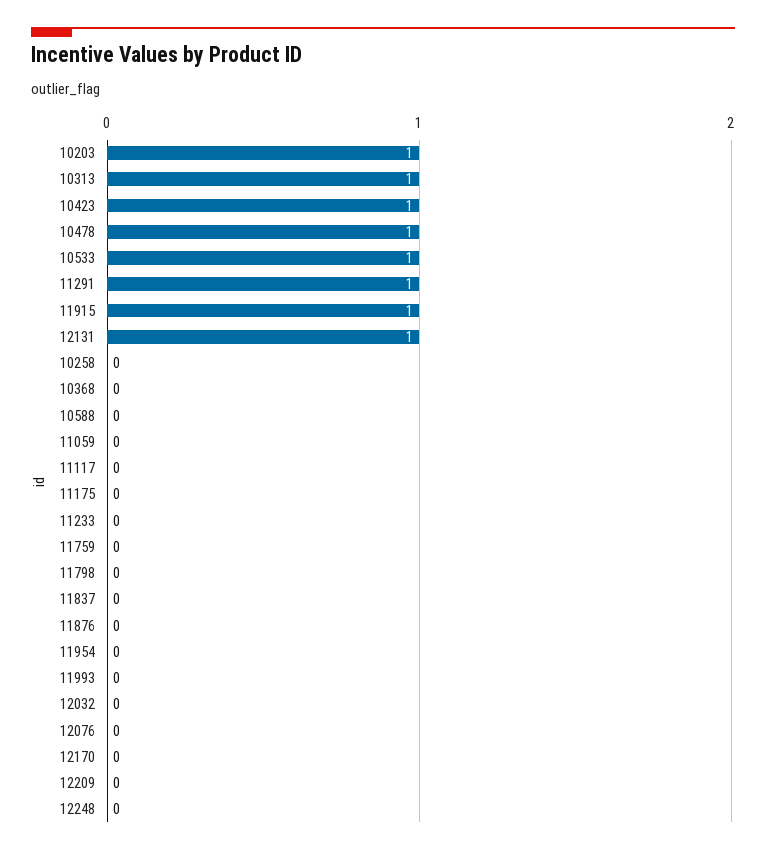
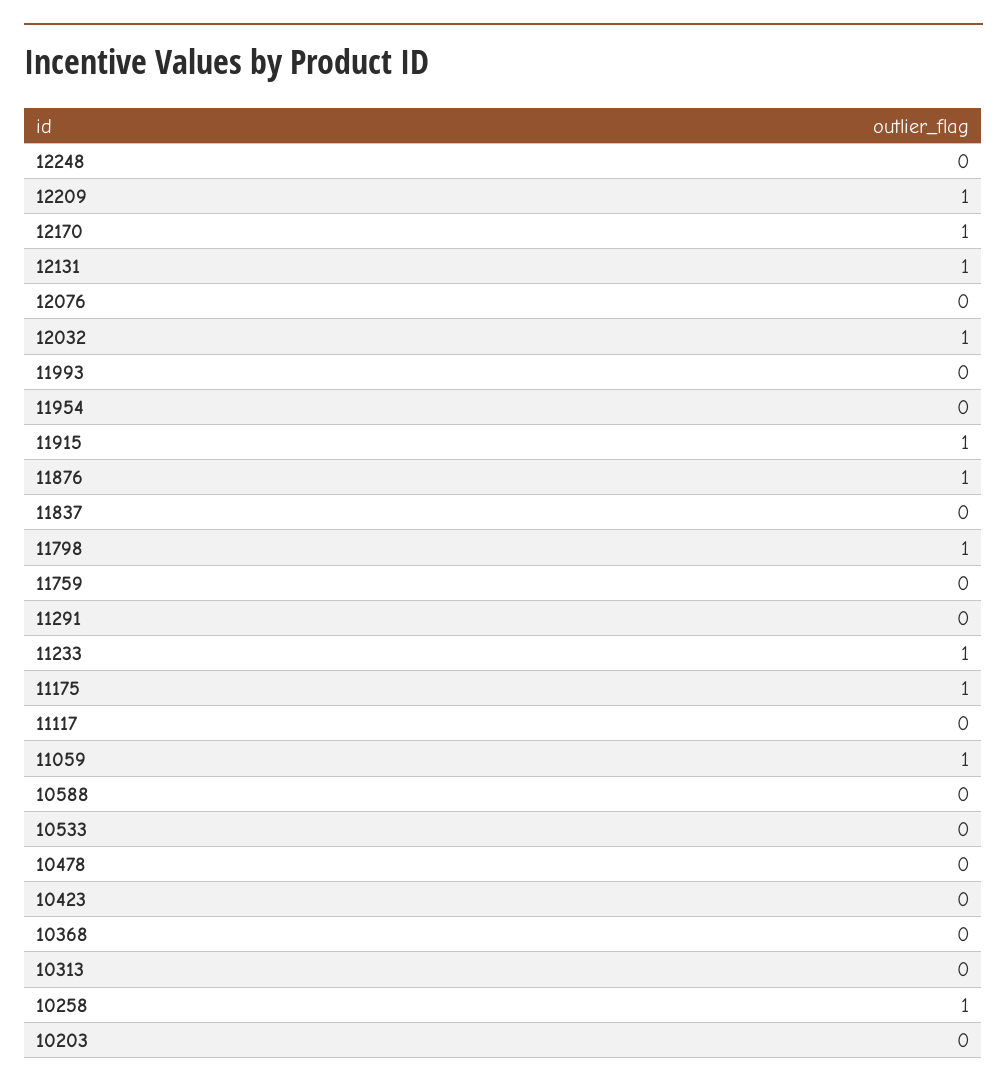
  {
-   "10203": 1,
+   "10203": 0,
-   "10313": 1,
+   "10313": 0,
-   "10423": 1,
+   "10423": 0,
-   "10478": 1,
+   "10478": 0,
-   "10533": 1,
+   "10533": 0,
-   "11291": 1,
+   "11291": 0,
    "11915": 1,
    "12131": 1,
-   "10258": 0,
+   "10258": 1,
    "10368": 0,
    "10588": 0,
-   "11059": 0,
+   "11059": 1,
    "11117": 0,
-   "11175": 0,
+   "11175": 1,
-   "11233": 0,
+   "11233": 1,
    "11759": 0,
-   "11798": 0,
+   "11798": 1,
    "11837": 0,
-   "11876": 0,
+   "11876": 1,
    "11954": 0,
    "11993": 0,
-   "12032": 0,
+   "12032": 1,
    "12076": 0,
-   "12170": 0,
+   "12170": 1,
-   "12209": 0,
+   "12209": 1,
    "12248": 0
  }

